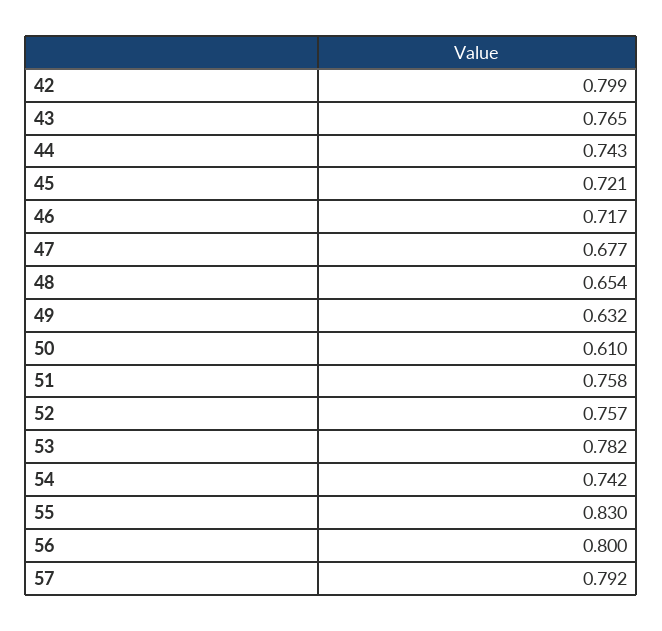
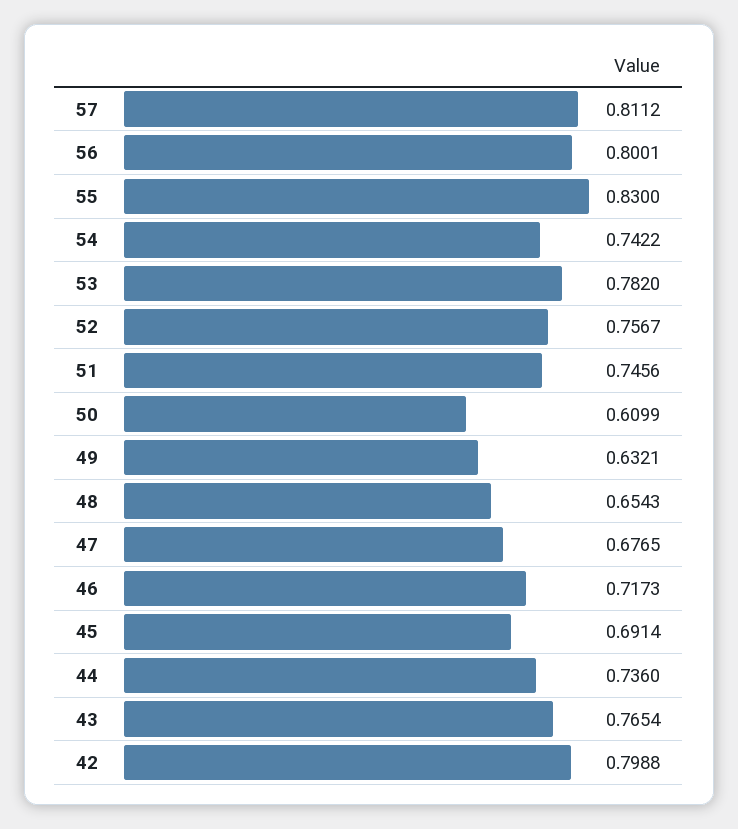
  {
    "42": 0.7988,
    "43": 0.7654,
-   "44": 0.743,
+   "44": 0.736,
-   "45": 0.721,
+   "45": 0.6914,
    "46": 0.7173,
    "47": 0.6765,
    "48": 0.6543,
    "49": 0.6321,
    "50": 0.6099,
-   "51": 0.758,
+   "51": 0.7456,
    "52": 0.7567,
    "53": 0.782,
    "54": 0.7422,
    "55": 0.83,
    "56": 0.8001,
-   "57": 0.792
+   "57": 0.8112
  }

